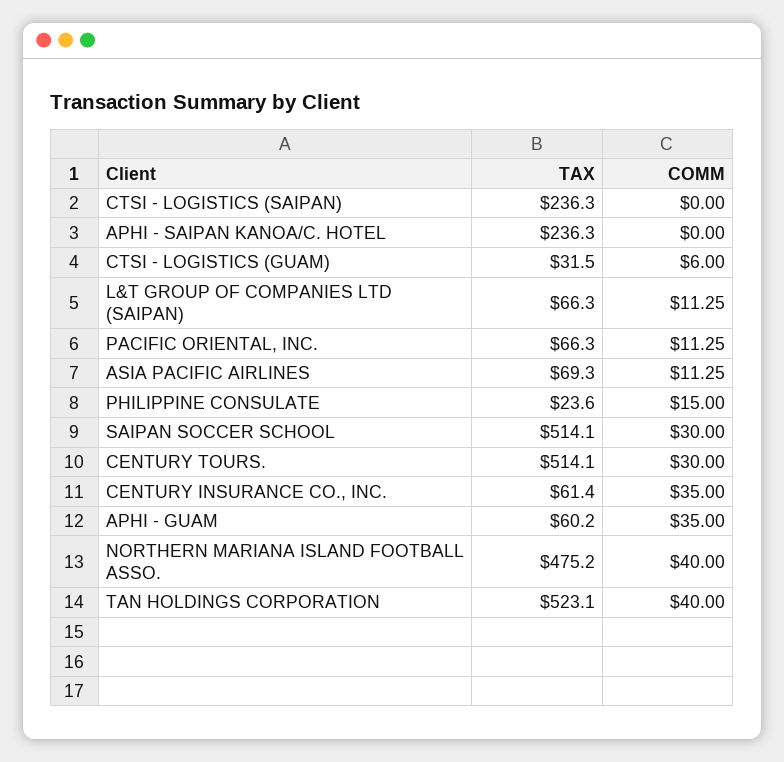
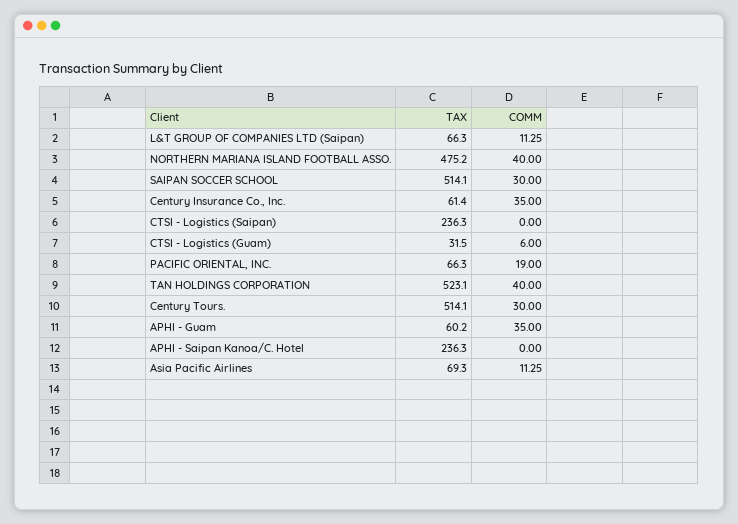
  {
    "TAX": {
      "CTSI - LOGISTICS (SAIPAN)": 236.3,
      "APHI - SAIPAN KANOA/C. HOTEL": 236.3,
      "CTSI - LOGISTICS (GUAM)": 31.5,
      "L&T GROUP OF COMPANIES LTD (SAIPAN)": 66.3,
      "PACIFIC ORIENTAL, INC.": 66.3,
      "ASIA PACIFIC AIRLINES": 69.3,
-     "PHILIPPINE CONSULATE": 23.6,
      "SAIPAN SOCCER SCHOOL": 514.1,
      "CENTURY TOURS.": 514.1,
      "CENTURY INSURANCE CO., INC.": 61.4,
      "APHI - GUAM": 60.2,
      "NORTHERN MARIANA ISLAND FOOTBALL ASSO.": 475.2,
      "TAN HOLDINGS CORPORATION": 523.1
    },
    "COMM": {
      "CTSI - LOGISTICS (SAIPAN)": 0,
      "APHI - SAIPAN KANOA/C. HOTEL": 0,
      "CTSI - LOGISTICS (GUAM)": 6,
      "L&T GROUP OF COMPANIES LTD (SAIPAN)": 11.25,
-     "PACIFIC ORIENTAL, INC.": 11.25,
+     "PACIFIC ORIENTAL, INC.": 19,
      "ASIA PACIFIC AIRLINES": 11.25,
-     "PHILIPPINE CONSULATE": 15,
      "SAIPAN SOCCER SCHOOL": 30,
      "CENTURY TOURS.": 30,
      "CENTURY INSURANCE CO., INC.": 35,
      "APHI - GUAM": 35,
      "NORTHERN MARIANA ISLAND FOOTBALL ASSO.": 40,
      "TAN HOLDINGS CORPORATION": 40
    }
  }

